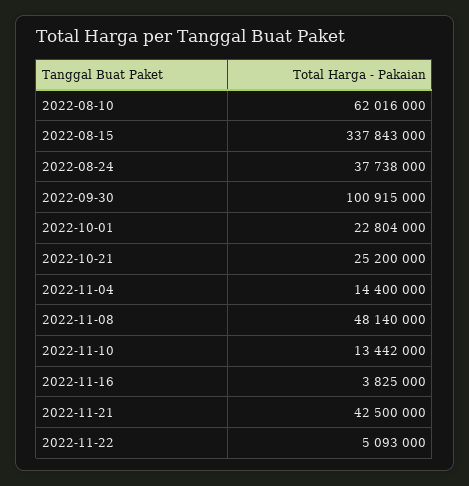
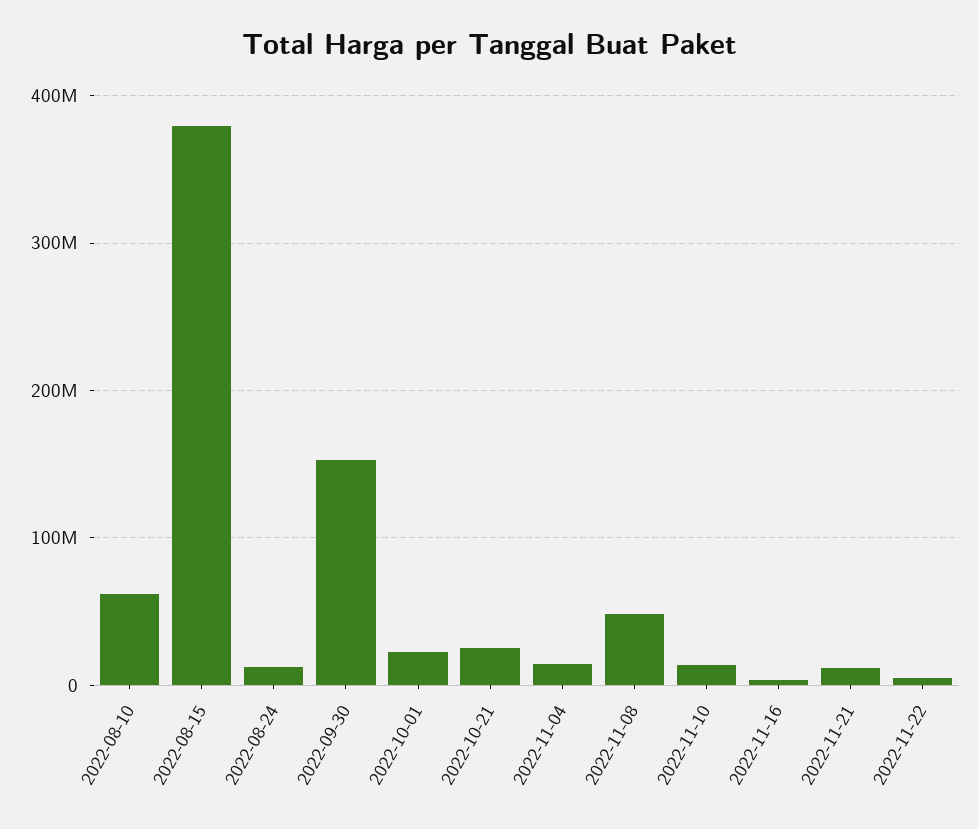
  {
    "2022-08-10": 62016000,
-   "2022-08-15": 337843000,
+   "2022-08-15": 380000000,
-   "2022-08-24": 37738000,
+   "2022-08-24": 10000000,
-   "2022-09-30": 100915000,
+   "2022-09-30": 150000000,
    "2022-10-01": 22804000,
    "2022-10-21": 25200000,
    "2022-11-04": 14400000,
    "2022-11-08": 48140000,
    "2022-11-10": 13442000,
    "2022-11-16": 3825000,
-   "2022-11-21": 42500000,
+   "2022-11-21": 10000000,
    "2022-11-22": 5093000
  }

